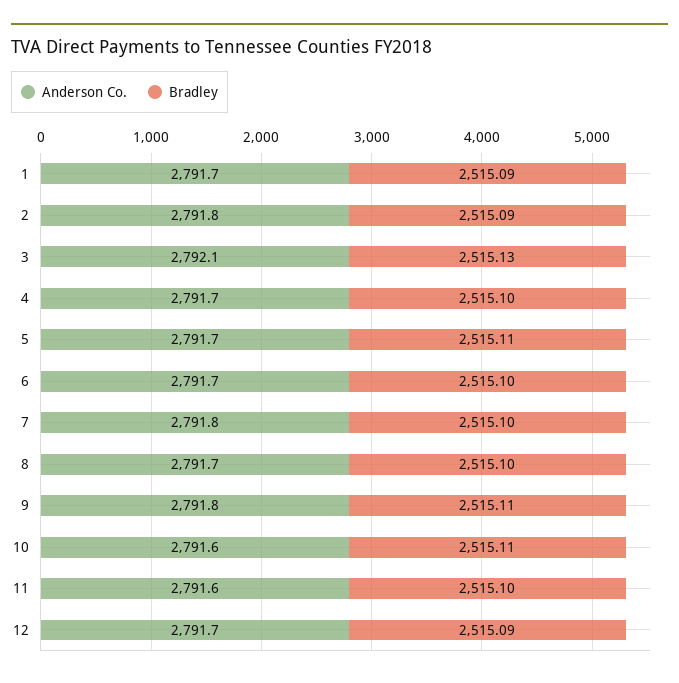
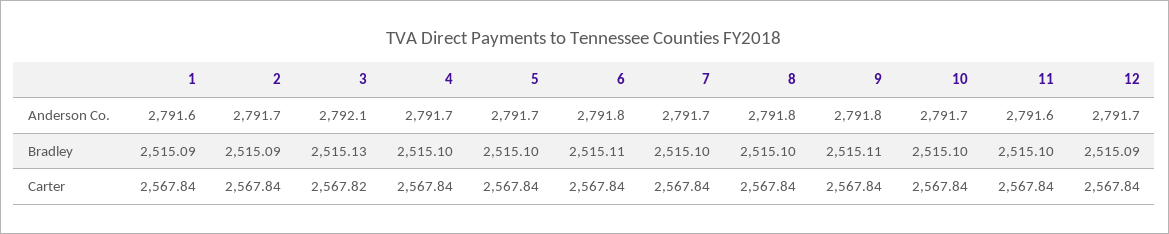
  {
    "Anderson Co.": {
-     "1": 2791.7,
+     "1": 2791.6,
-     "2": 2791.8,
+     "2": 2791.7,
      "3": 2792.1,
      "4": 2791.7,
      "5": 2791.7,
-     "6": 2791.7,
+     "6": 2791.8,
-     "7": 2791.8,
+     "7": 2791.7,
-     "8": 2791.7,
+     "8": 2791.8,
      "9": 2791.8,
-     "10": 2791.6,
+     "10": 2791.7,
      "11": 2791.6,
      "12": 2791.7
    },
    "Bradley": {
      "1": 2515.09,
      "2": 2515.09,
      "3": 2515.13,
      "4": 2515.1,
-     "5": 2515.11,
+     "5": 2515.1,
-     "6": 2515.1,
+     "6": 2515.11,
      "7": 2515.1,
      "8": 2515.1,
      "9": 2515.11,
-     "10": 2515.11,
+     "10": 2515.1,
      "11": 2515.1,
      "12": 2515.09
-   }
+   },
+   "Carter": {
+     "1": 2567.84,
+     "2": 2567.84,
+     "3": 2567.82,
+     "4": 2567.84,
+     "5": 2567.84,
+     "6": 2567.84,
+     "7": 2567.84,
+     "8": 2567.84,
+     "9": 2567.84,
+     "10": 2567.84,
+     "11": 2567.84,
+     "12": 2567.84
+   }
  }

